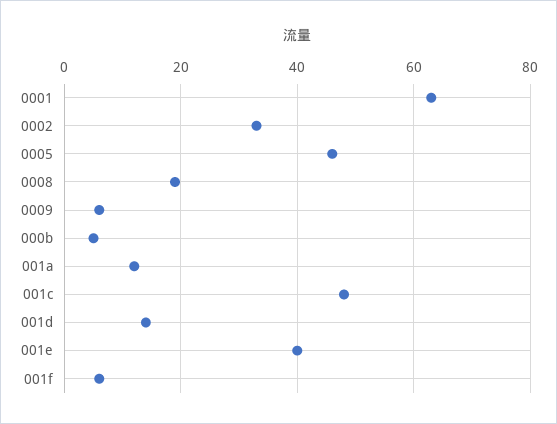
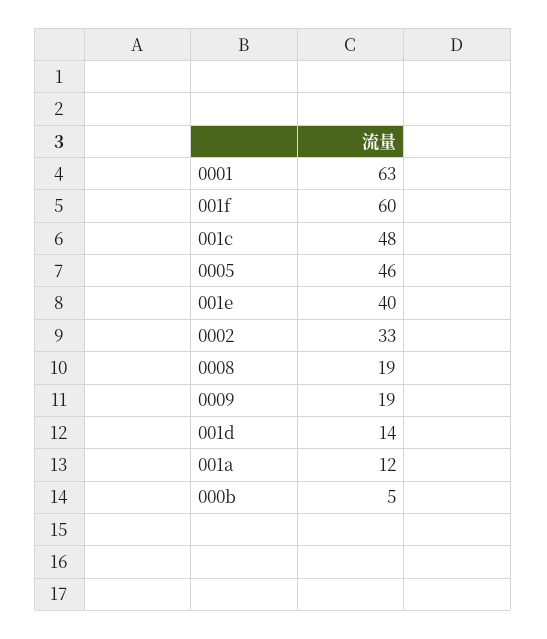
  {
    "0001": 63,
    "0002": 33,
    "0005": 46,
    "0008": 19,
-   "0009": 5,
+   "0009": 19,
    "000b": 5,
    "001a": 12,
    "001c": 48,
    "001d": 14,
    "001e": 40,
-   "001f": 5
+   "001f": 60
  }

